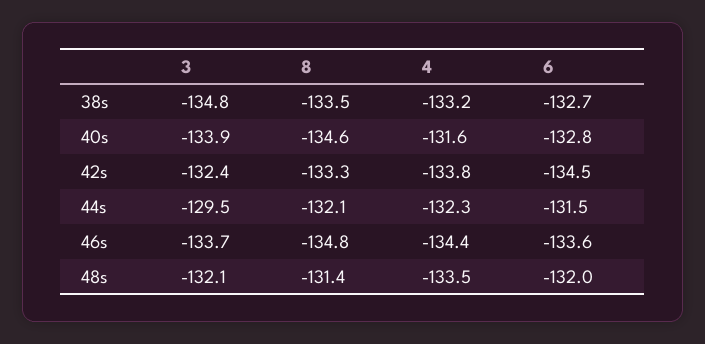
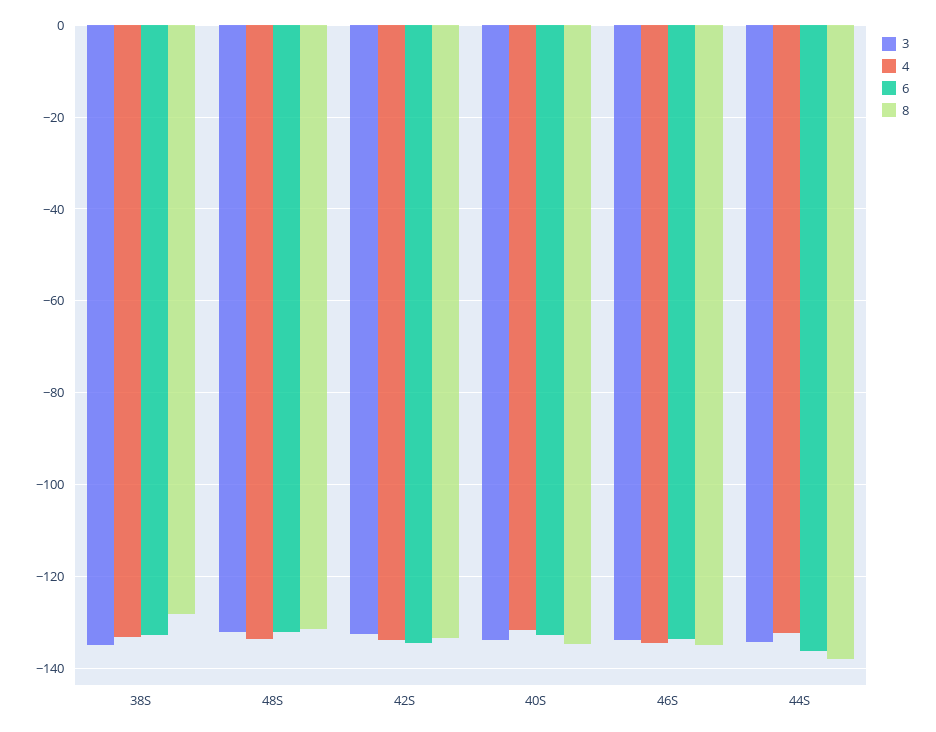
  {
    "3": {
      "38s": -134.8,
      "40s": -133.9,
      "42s": -132.4,
-     "44s": -129.5,
+     "44s": -134,
      "46s": -133.7,
      "48s": -132.1
    },
    "8": {
-     "38s": -133.5,
+     "38s": -128,
      "40s": -134.6,
      "42s": -133.3,
-     "44s": -132.1,
+     "44s": -138,
      "46s": -134.8,
      "48s": -131.4
    },
    "4": {
      "38s": -133.2,
      "40s": -131.6,
      "42s": -133.8,
      "44s": -132.3,
      "46s": -134.4,
      "48s": -133.5
    },
    "6": {
      "38s": -132.7,
      "40s": -132.8,
      "42s": -134.5,
-     "44s": -131.5,
+     "44s": -136,
      "46s": -133.6,
      "48s": -132
    }
  }

